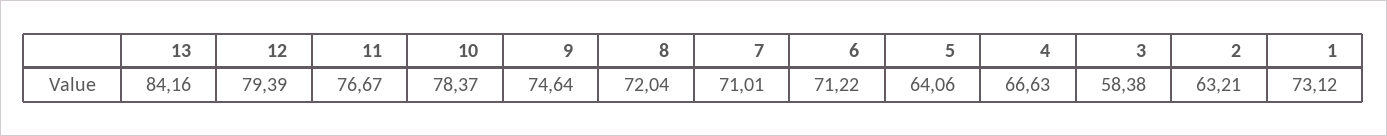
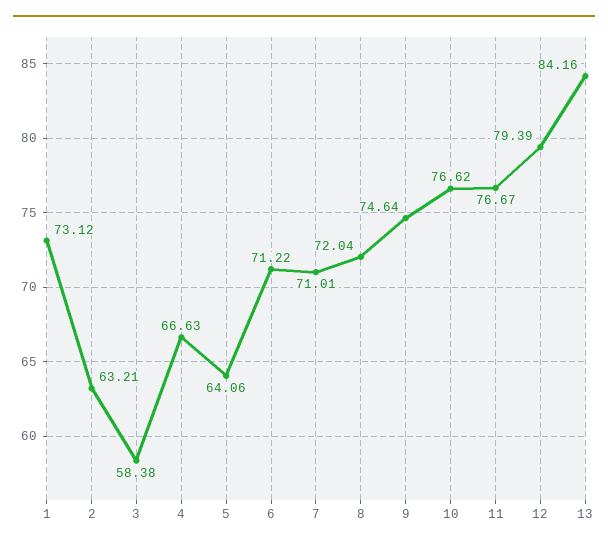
  {
    "13": 84.16,
    "12": 79.39,
    "11": 76.67,
-   "10": 78.37,
+   "10": 76.62,
    "9": 74.64,
    "8": 72.04,
    "7": 71.01,
    "6": 71.22,
    "5": 64.06,
    "4": 66.63,
    "3": 58.38,
    "2": 63.21,
    "1": 73.12
  }

